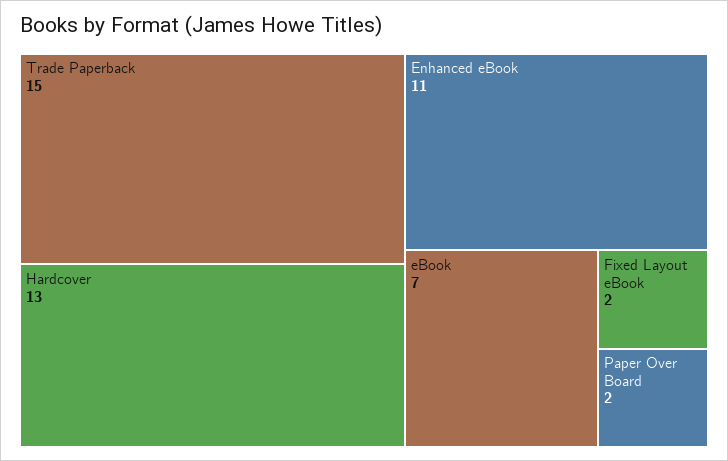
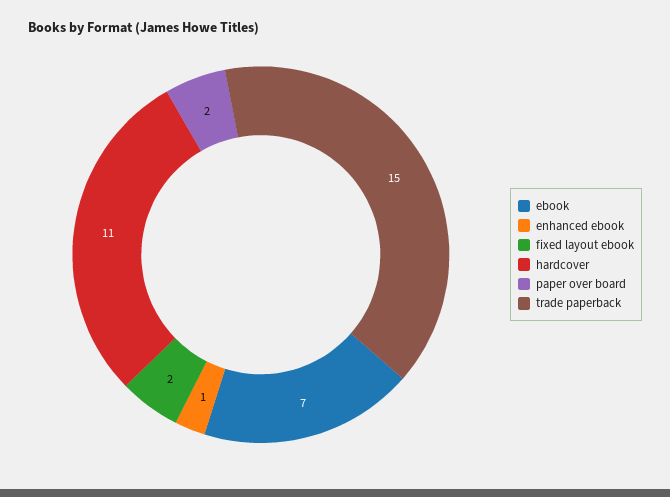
  {
    "Trade Paperback": 15,
-   "Hardcover": 13,
+   "Hardcover": 11,
-   "Enhanced eBook": 11,
+   "Enhanced eBook": 1,
    "eBook": 7,
    "Fixed Layout eBook": 2,
    "Paper Over Board": 2
  }

